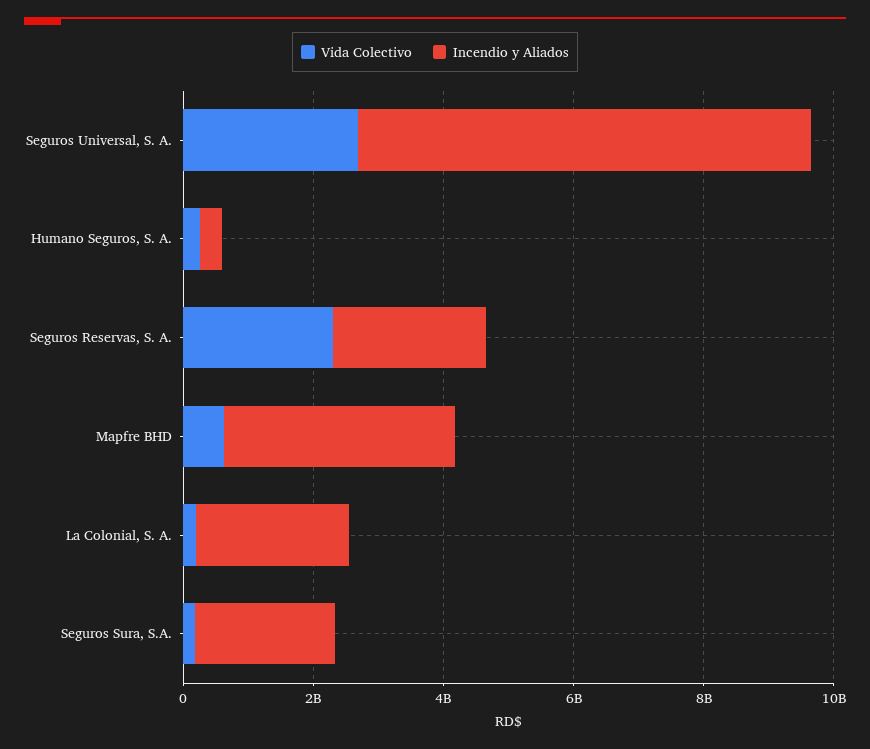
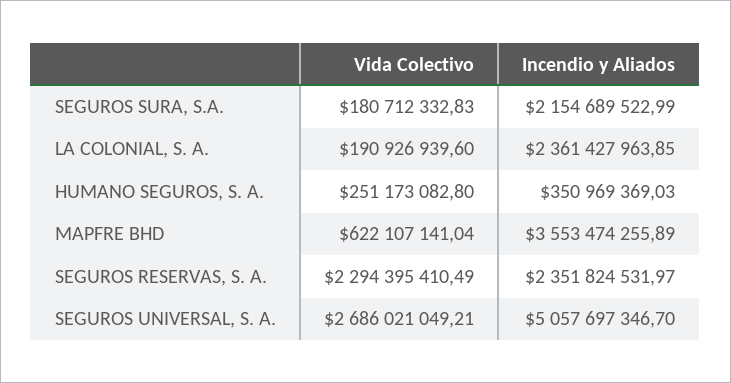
  {
    "Vida Colectivo": {
      "Seguros Universal, S. A.": 2686021049.21,
      "Humano Seguros, S. A.": 251173082.8,
      "Seguros Reservas, S. A.": 2294395410.49,
      "Mapfre BHD": 622107141.04,
      "La Colonial, S. A.": 190926939.6,
      "Seguros Sura, S.A.": 180712332.83
    },
    "Incendio y Aliados": {
-     "Seguros Universal, S. A.": 7000000000,
+     "Seguros Universal, S. A.": 5057697346.7,
      "Humano Seguros, S. A.": 350969369.03,
      "Seguros Reservas, S. A.": 2351824531.97,
      "Mapfre BHD": 3553474255.89,
      "La Colonial, S. A.": 2361427963.85,
      "Seguros Sura, S.A.": 2154689522.99
    }
  }

